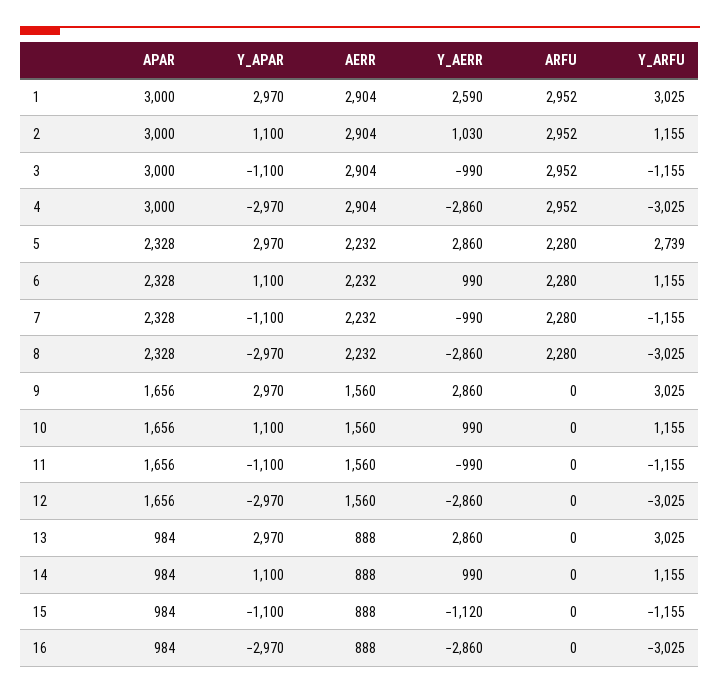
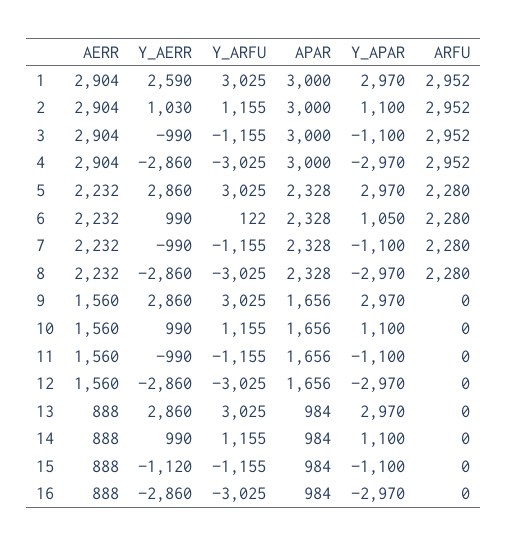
  {
    "APAR": {
      "1": 3000,
      "2": 3000,
      "3": 3000,
      "4": 3000,
      "5": 2328,
      "6": 2328,
      "7": 2328,
      "8": 2328,
      "9": 1656,
      "10": 1656,
      "11": 1656,
      "12": 1656,
      "13": 984,
      "14": 984,
      "15": 984,
      "16": 984
    },
    "Y_APAR": {
      "1": 2970,
      "2": 1100,
      "3": -1100,
      "4": -2970,
      "5": 2970,
-     "6": 1100,
+     "6": 1050,
      "7": -1100,
      "8": -2970,
      "9": 2970,
      "10": 1100,
      "11": -1100,
      "12": -2970,
      "13": 2970,
      "14": 1100,
      "15": -1100,
      "16": -2970
    },
    "AERR": {
      "1": 2904,
      "2": 2904,
      "3": 2904,
      "4": 2904,
      "5": 2232,
      "6": 2232,
      "7": 2232,
      "8": 2232,
      "9": 1560,
      "10": 1560,
      "11": 1560,
      "12": 1560,
      "13": 888,
      "14": 888,
      "15": 888,
      "16": 888
    },
    "Y_AERR": {
      "1": 2590,
      "2": 1030,
      "3": -990,
      "4": -2860,
      "5": 2860,
      "6": 990,
      "7": -990,
      "8": -2860,
      "9": 2860,
      "10": 990,
      "11": -990,
      "12": -2860,
      "13": 2860,
      "14": 990,
      "15": -1120,
      "16": -2860
    },
    "ARFU": {
      "1": 2952,
      "2": 2952,
      "3": 2952,
      "4": 2952,
      "5": 2280,
      "6": 2280,
      "7": 2280,
      "8": 2280,
      "9": 0,
      "10": 0,
      "11": 0,
      "12": 0,
      "13": 0,
      "14": 0,
      "15": 0,
      "16": 0
    },
    "Y_ARFU": {
      "1": 3025,
      "2": 1155,
      "3": -1155,
      "4": -3025,
-     "5": 2739,
+     "5": 3025,
-     "6": 1155,
+     "6": 122,
      "7": -1155,
      "8": -3025,
      "9": 3025,
      "10": 1155,
      "11": -1155,
      "12": -3025,
      "13": 3025,
      "14": 1155,
      "15": -1155,
      "16": -3025
    }
  }

